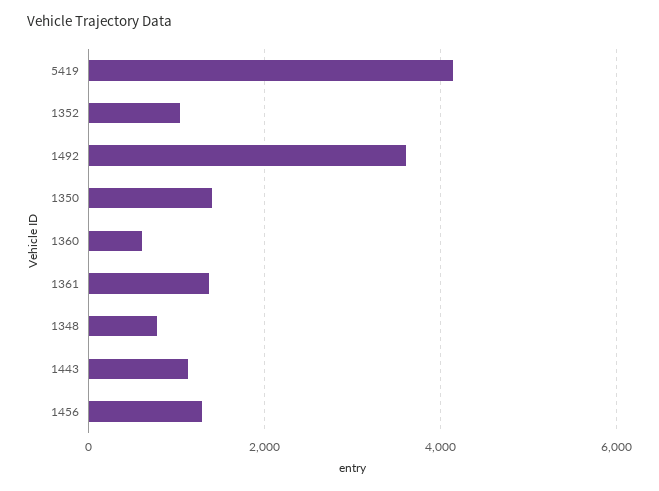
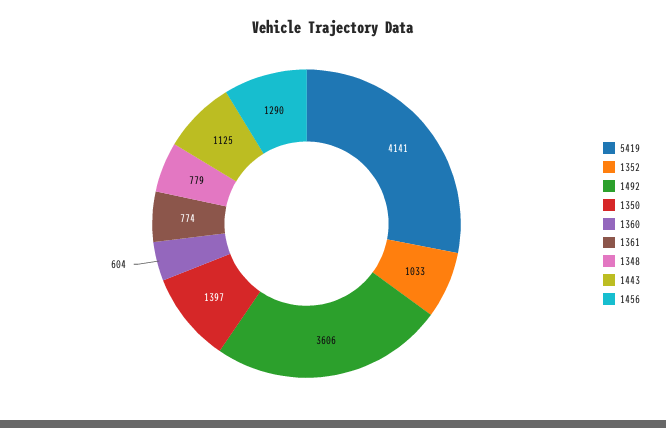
  {
    "5419": 4141,
    "1352": 1033,
    "1492": 3606,
    "1350": 1397,
    "1360": 604,
-   "1361": 1400,
+   "1361": 774,
    "1348": 779,
    "1443": 1125,
    "1456": 1290
  }

